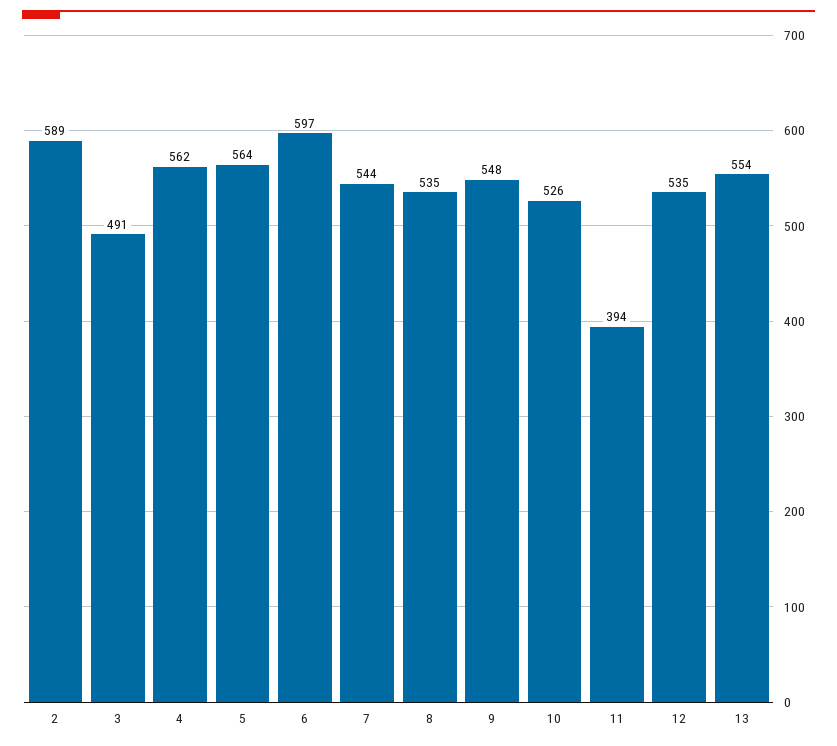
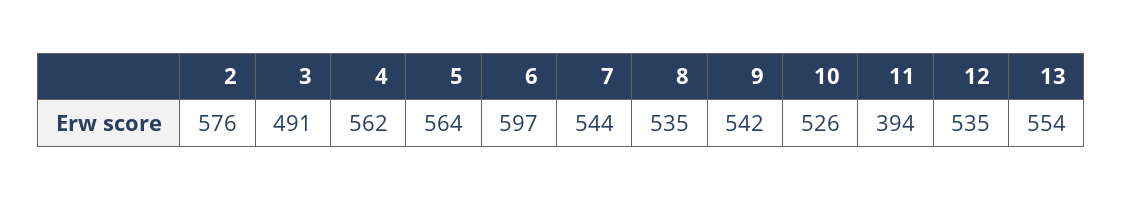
  {
-   "2": 589,
+   "2": 576,
    "3": 491,
    "4": 562,
    "5": 564,
    "6": 597,
    "7": 544,
    "8": 535,
-   "9": 548,
+   "9": 542,
    "10": 526,
    "11": 394,
    "12": 535,
    "13": 554
  }

